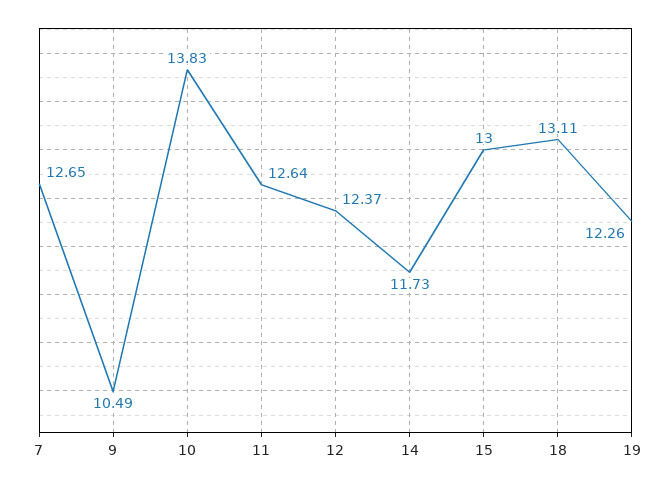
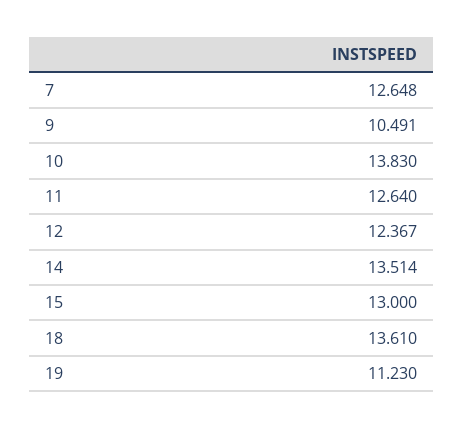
  {
    "7": 12.648,
    "9": 10.491,
    "10": 13.83,
    "11": 12.64,
    "12": 12.367,
-   "14": 11.73,
+   "14": 13.514,
    "15": 13,
-   "18": 13.11,
+   "18": 13.61,
-   "19": 12.26
+   "19": 11.23
  }

